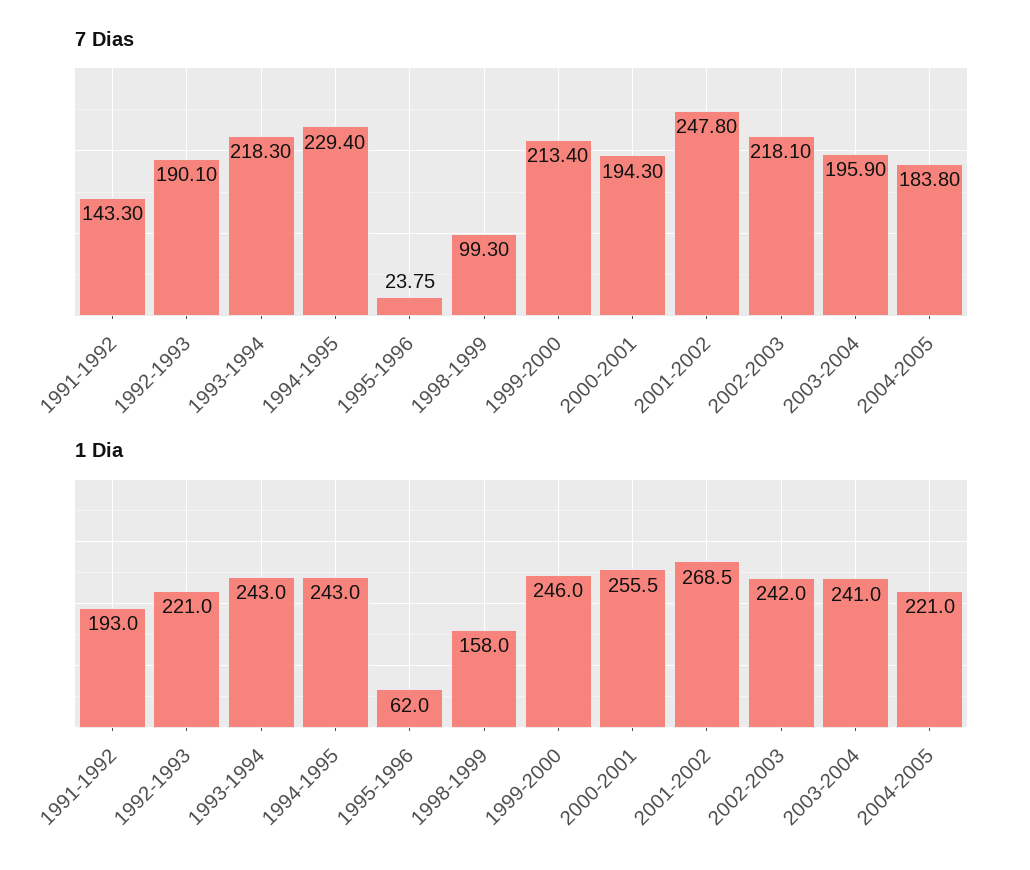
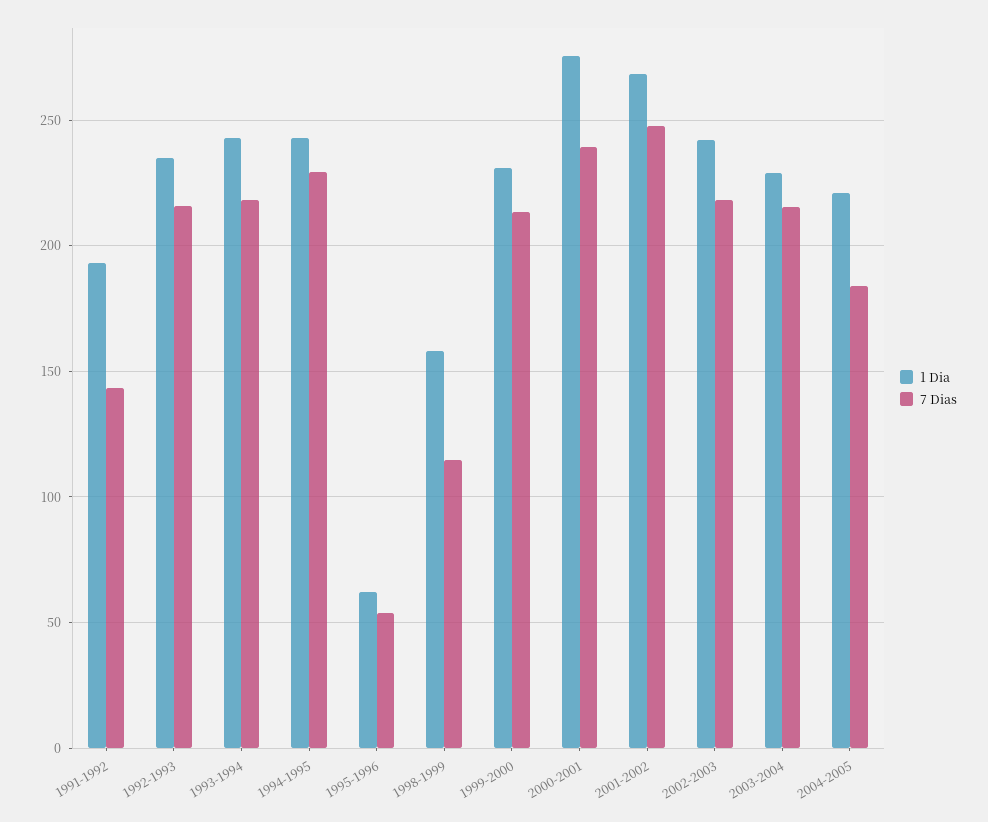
  {
    "7 Dias": {
      "1991-1992": 143.3,
-     "1992-1993": 190.1,
+     "1992-1993": 215,
      "1993-1994": 218.3,
      "1994-1995": 229.4,
-     "1995-1996": 23.75,
+     "1995-1996": 55,
-     "1998-1999": 99.3,
+     "1998-1999": 115,
      "1999-2000": 213.4,
-     "2000-2001": 194.3,
+     "2000-2001": 240,
      "2001-2002": 247.8,
      "2002-2003": 218.1,
-     "2003-2004": 195.9,
+     "2003-2004": 215,
      "2004-2005": 183.8
    },
    "1 Dia": {
      "1991-1992": 193,
-     "1992-1993": 221,
+     "1992-1993": 235,
      "1993-1994": 243,
      "1994-1995": 243,
      "1995-1996": 62,
      "1998-1999": 158,
-     "1999-2000": 246,
+     "1999-2000": 230,
-     "2000-2001": 255.5,
+     "2000-2001": 275,
      "2001-2002": 268.5,
      "2002-2003": 242,
-     "2003-2004": 241,
+     "2003-2004": 230,
      "2004-2005": 221
    }
  }

